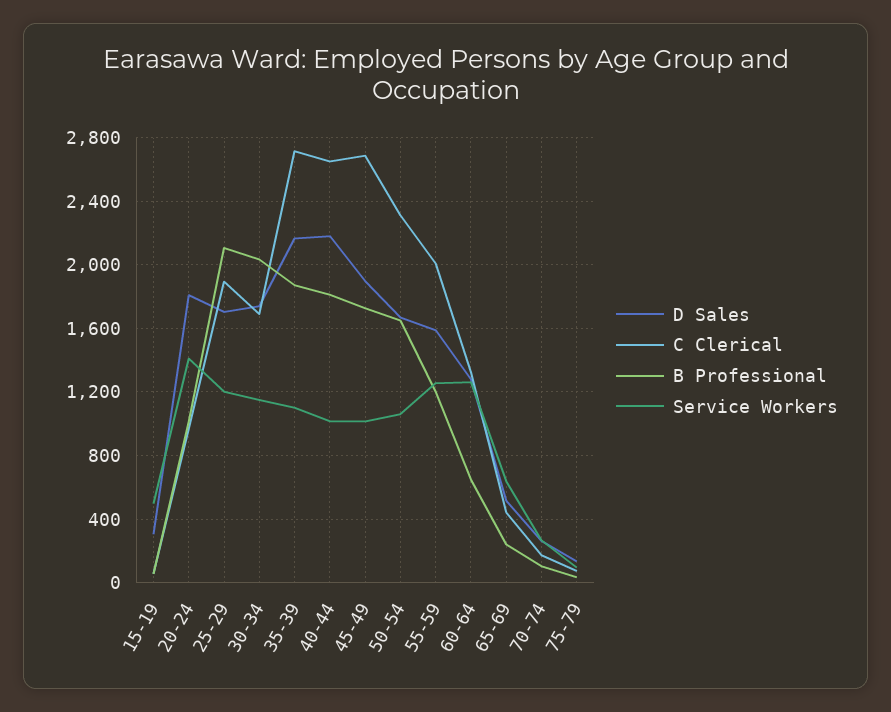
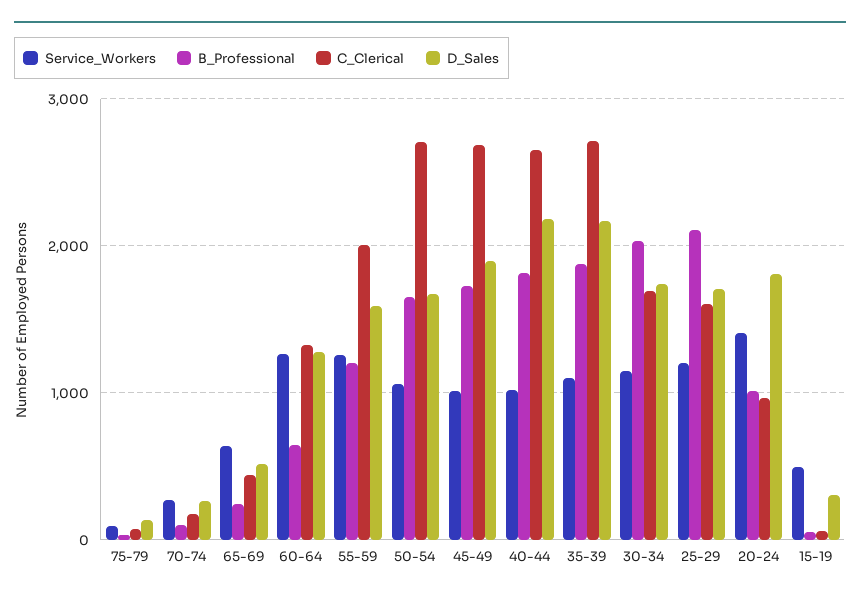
  {
    "D Sales": {
      "15-19": 300,
      "20-24": 1800,
      "25-29": 1700,
      "30-34": 1750,
      "35-39": 2150,
      "40-44": 2200,
      "45-49": 1900,
      "50-54": 1650,
      "55-59": 1600,
      "60-64": 1300,
      "65-69": 500,
      "70-74": 250,
      "75-79": 150
    },
    "C Clerical": {
      "15-19": 50,
      "20-24": 950,
-     "25-29": 1900,
+     "25-29": 1600,
      "30-34": 1700,
      "35-39": 2700,
      "40-44": 2650,
      "45-49": 2700,
-     "50-54": 2300,
+     "50-54": 2700,
      "55-59": 2000,
      "60-64": 1300,
      "65-69": 450,
      "70-74": 150,
      "75-79": 50
    },
    "B Professional": {
      "15-19": 50,
      "20-24": 1000,
      "25-29": 2100,
      "30-34": 2050,
      "35-39": 1850,
      "40-44": 1800,
      "45-49": 1750,
      "50-54": 1650,
      "55-59": 1200,
      "60-64": 650,
      "65-69": 250,
      "70-74": 100,
      "75-79": 50
    },
    "Service Workers": {
      "15-19": 500,
      "20-24": 1400,
      "25-29": 1200,
      "30-34": 1150,
      "35-39": 1100,
      "40-44": 1000,
      "45-49": 1000,
      "50-54": 1050,
      "55-59": 1250,
      "60-64": 1250,
      "65-69": 650,
      "70-74": 250,
      "75-79": 100
    }
  }

